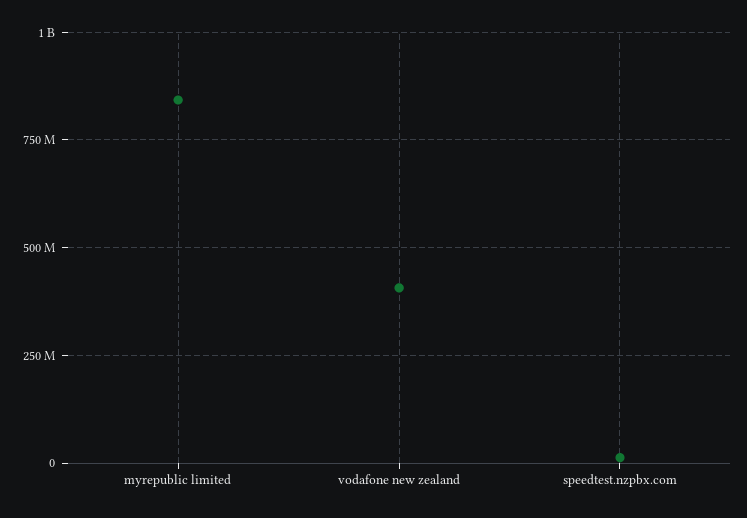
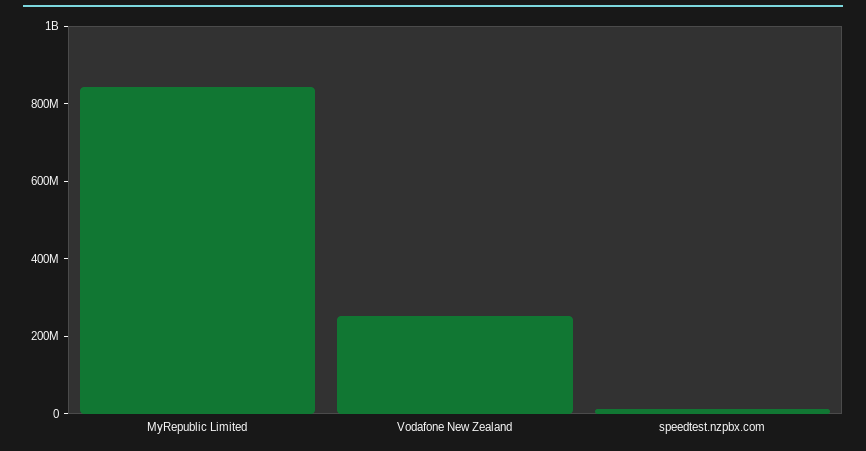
  {
    "myrepublic limited": 850000000,
-   "vodafone new zealand": 400000000,
+   "vodafone new zealand": 250000000,
    "speedtest.nzpbx.com": 25000000
  }

